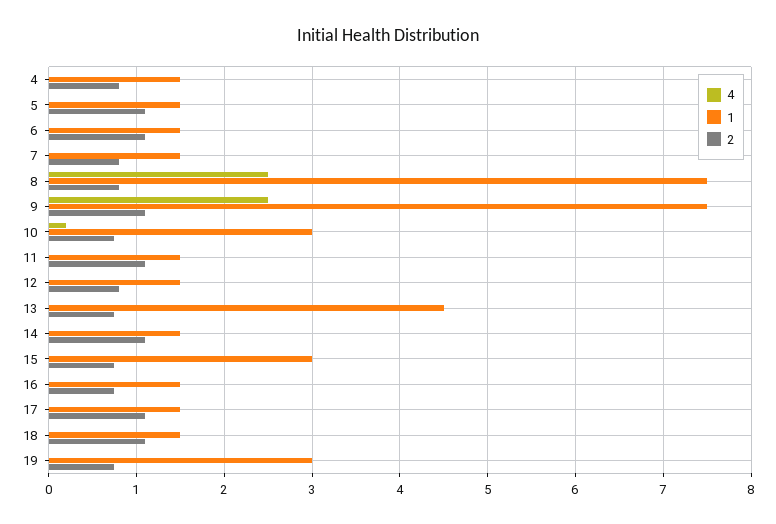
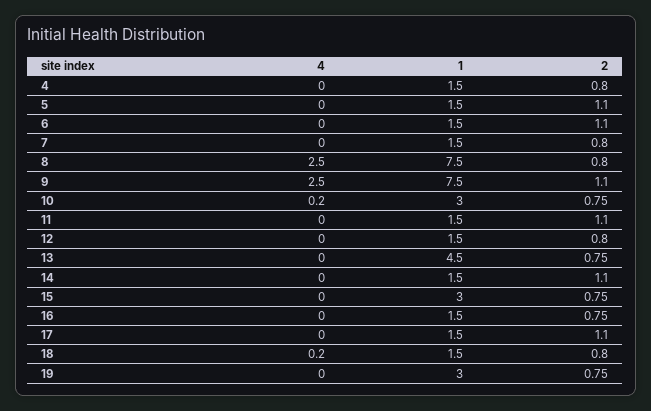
  {
    "4": {
      "4": 0,
      "5": 0,
      "6": 0,
      "7": 0,
      "8": 2.5,
      "9": 2.5,
      "10": 0.2,
      "11": 0,
      "12": 0,
      "13": 0,
      "14": 0,
      "15": 0,
      "16": 0,
      "17": 0,
-     "18": 0,
+     "18": 0.2,
      "19": 0
    },
    "1": {
      "4": 1.5,
      "5": 1.5,
      "6": 1.5,
      "7": 1.5,
      "8": 7.5,
      "9": 7.5,
      "10": 3,
      "11": 1.5,
      "12": 1.5,
      "13": 4.5,
      "14": 1.5,
      "15": 3,
      "16": 1.5,
      "17": 1.5,
      "18": 1.5,
      "19": 3
    },
    "2": {
      "4": 0.8,
      "5": 1.1,
      "6": 1.1,
      "7": 0.8,
      "8": 0.8,
      "9": 1.1,
      "10": 0.75,
      "11": 1.1,
      "12": 0.8,
      "13": 0.75,
      "14": 1.1,
      "15": 0.75,
      "16": 0.75,
      "17": 1.1,
-     "18": 1.1,
+     "18": 0.8,
      "19": 0.75
    }
  }

